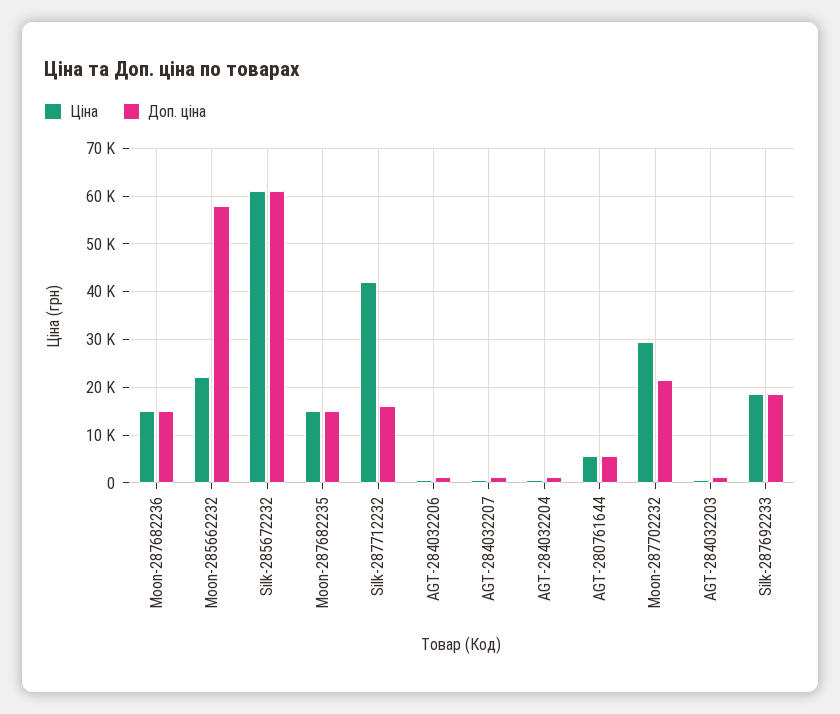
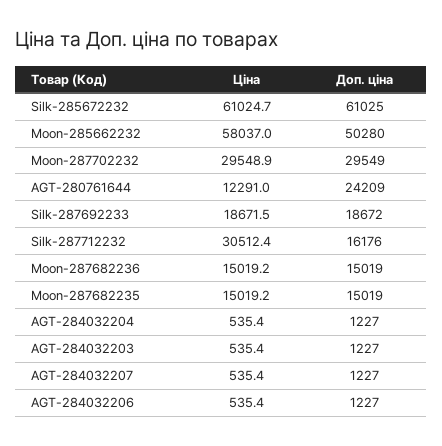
  {
    "Ціна": {
      "Moon-287682236": 15019.2,
-     "Moon-285662232": 22000,
+     "Moon-285662232": 58037,
      "Silk-285672232": 61024.7,
      "Moon-287682235": 15019.2,
-     "Silk-287712232": 42000,
+     "Silk-287712232": 30512.4,
      "AGT-284032206": 535.4,
      "AGT-284032207": 535.4,
      "AGT-284032204": 535.4,
-     "AGT-280761644": 6000,
+     "AGT-280761644": 12291,
      "Moon-287702232": 29548.9,
      "AGT-284032203": 535.4,
      "Silk-287692233": 18671.5
    },
    "Доп. ціна": {
      "Moon-287682236": 15019,
-     "Moon-285662232": 58000,
+     "Moon-285662232": 50280,
      "Silk-285672232": 61025,
      "Moon-287682235": 15019,
      "Silk-287712232": 16176,
      "AGT-284032206": 1227,
      "AGT-284032207": 1227,
      "AGT-284032204": 1227,
-     "AGT-280761644": 6000,
+     "AGT-280761644": 24209,
-     "Moon-287702232": 22000,
+     "Moon-287702232": 29549,
      "AGT-284032203": 1227,
      "Silk-287692233": 18672
    }
  }

